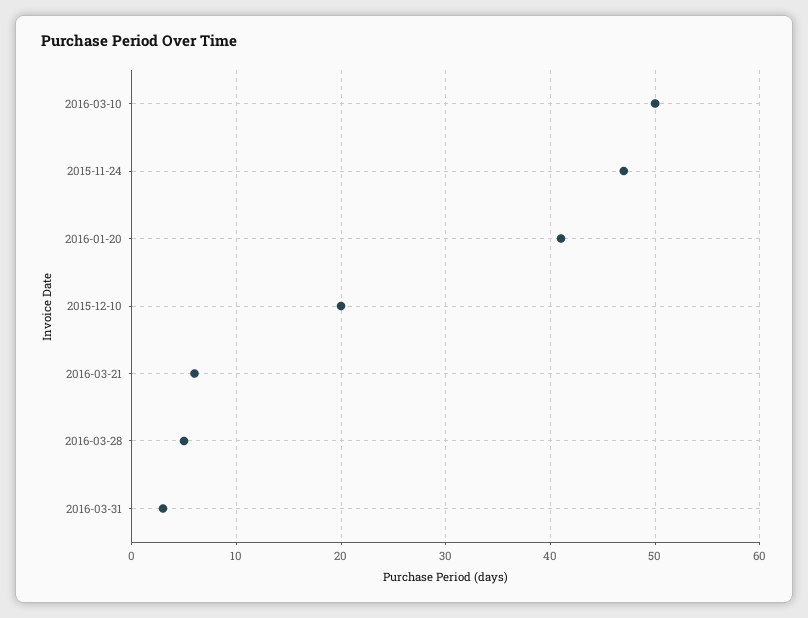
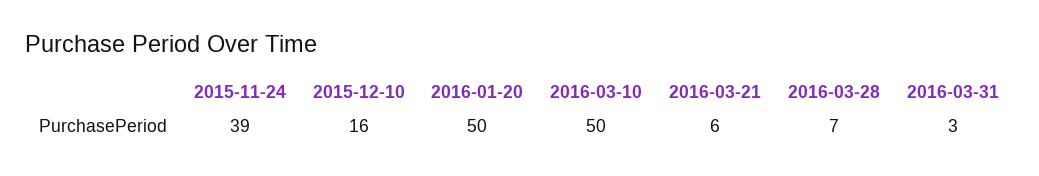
  {
    "2016-03-10": 50,
-   "2015-11-24": 47,
+   "2015-11-24": 39,
-   "2016-01-20": 41,
+   "2016-01-20": 50,
-   "2015-12-10": 20,
+   "2015-12-10": 16,
    "2016-03-21": 6,
-   "2016-03-28": 5,
+   "2016-03-28": 7,
    "2016-03-31": 3
  }

